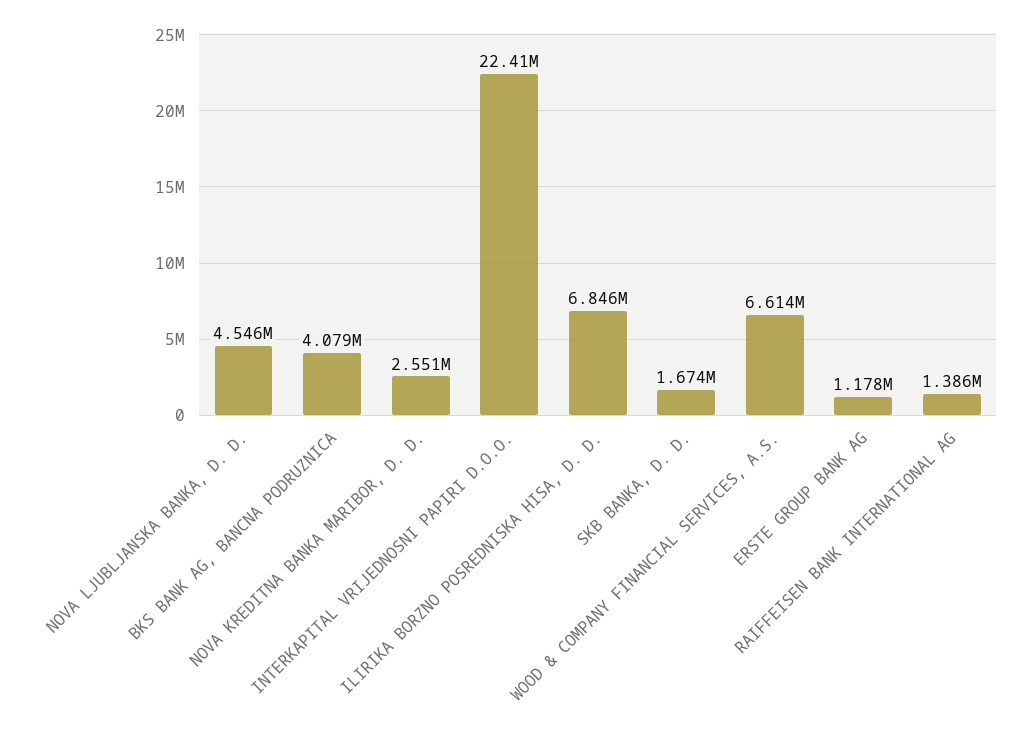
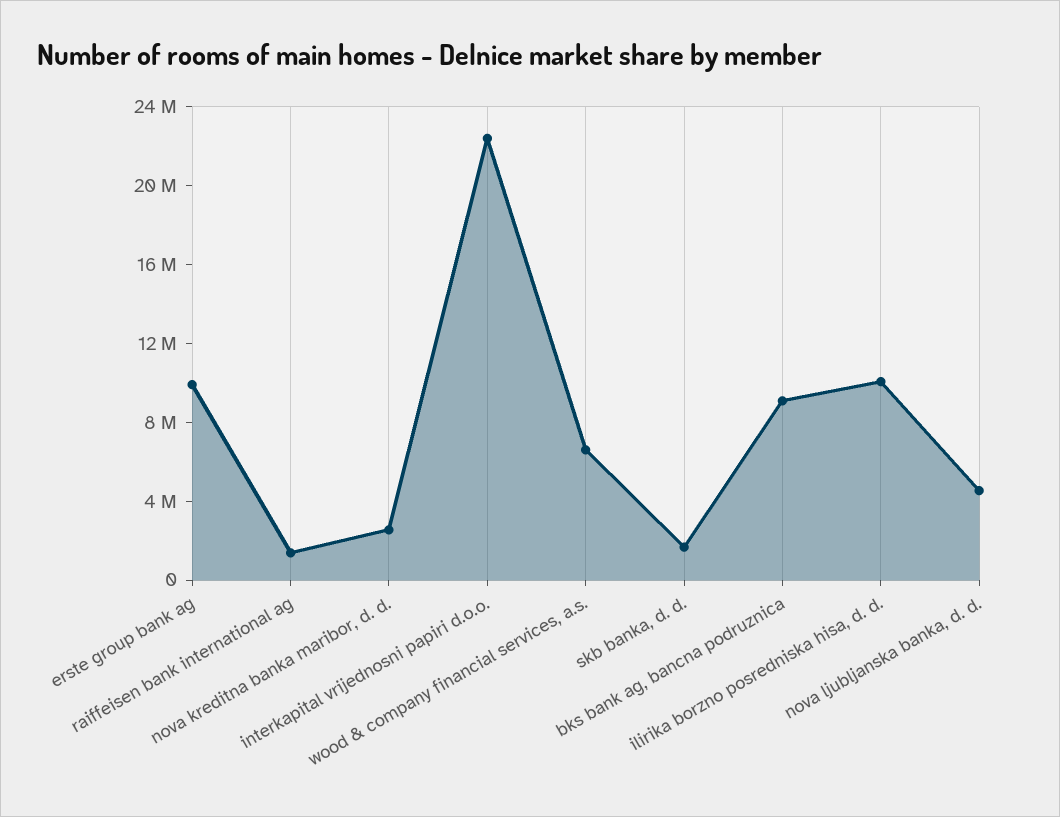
  {
    "NOVA LJUBLJANSKA BANKA, D. D.": 4546000,
-   "BKS BANK AG, BANCNA PODRUZNICA": 4079000,
+   "BKS BANK AG, BANCNA PODRUZNICA": 9000000,
    "NOVA KREDITNA BANKA MARIBOR, D. D.": 2551000,
    "INTERKAPITAL VRIJEDNOSNI PAPIRI D.O.O.": 22410000,
-   "ILIRIKA BORZNO POSREDNISKA HISA, D. D.": 6846000,
+   "ILIRIKA BORZNO POSREDNISKA HISA, D. D.": 10000000,
    "SKB BANKA, D. D.": 1674000,
    "WOOD & COMPANY FINANCIAL SERVICES, A.S.": 6614000,
-   "ERSTE GROUP BANK AG": 1178000,
+   "ERSTE GROUP BANK AG": 10000000,
    "RAIFFEISEN BANK INTERNATIONAL AG": 1386000
  }

